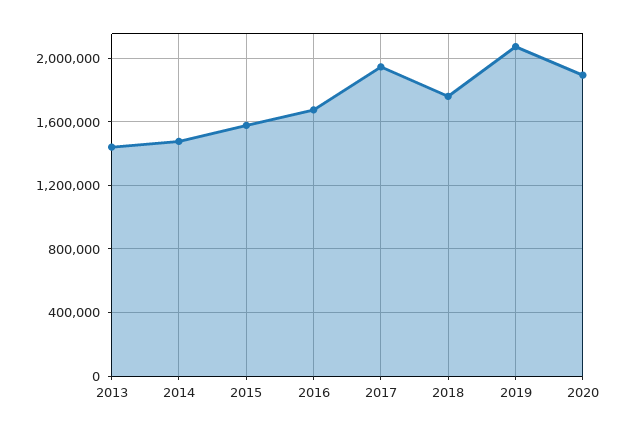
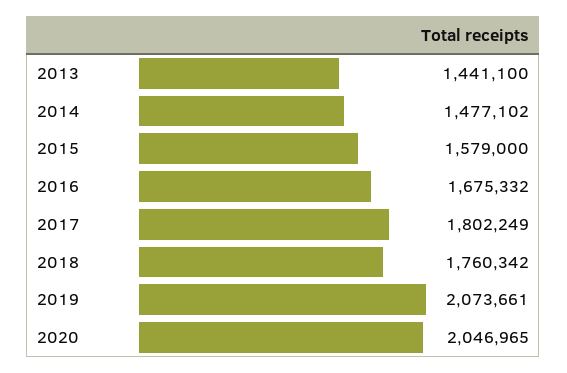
  {
    "2013": 1441100,
    "2014": 1477102,
    "2015": 1579000,
    "2016": 1675332,
-   "2017": 1950000,
+   "2017": 1802249,
    "2018": 1760342,
    "2019": 2073661,
-   "2020": 1900000
+   "2020": 2046965
  }

